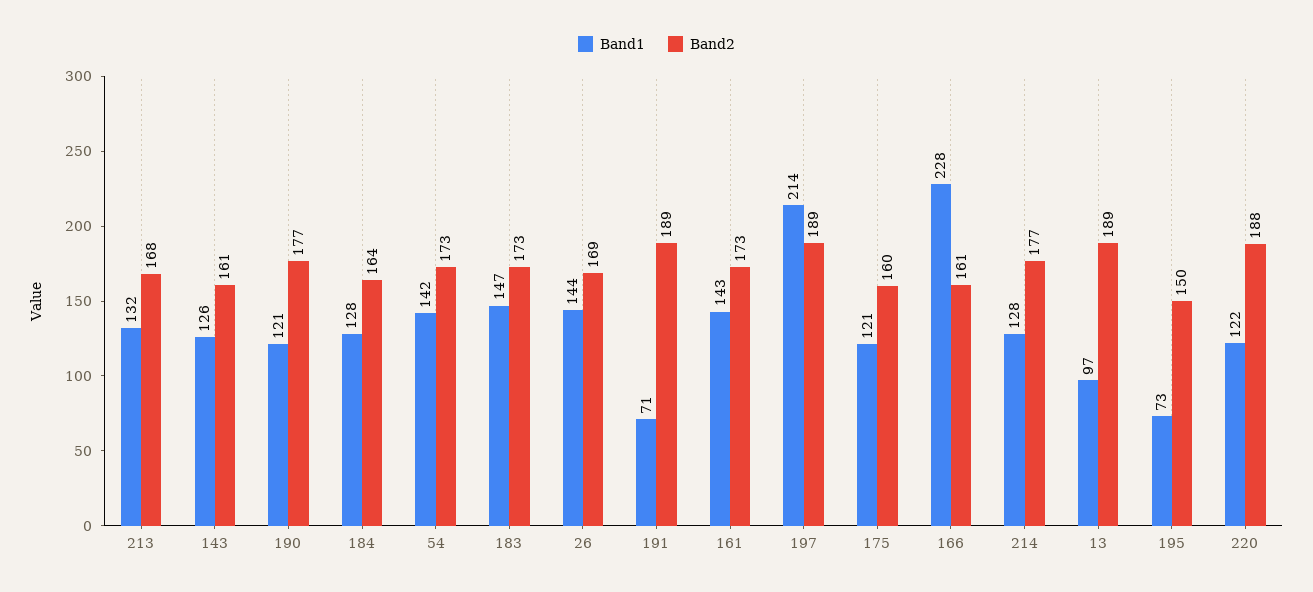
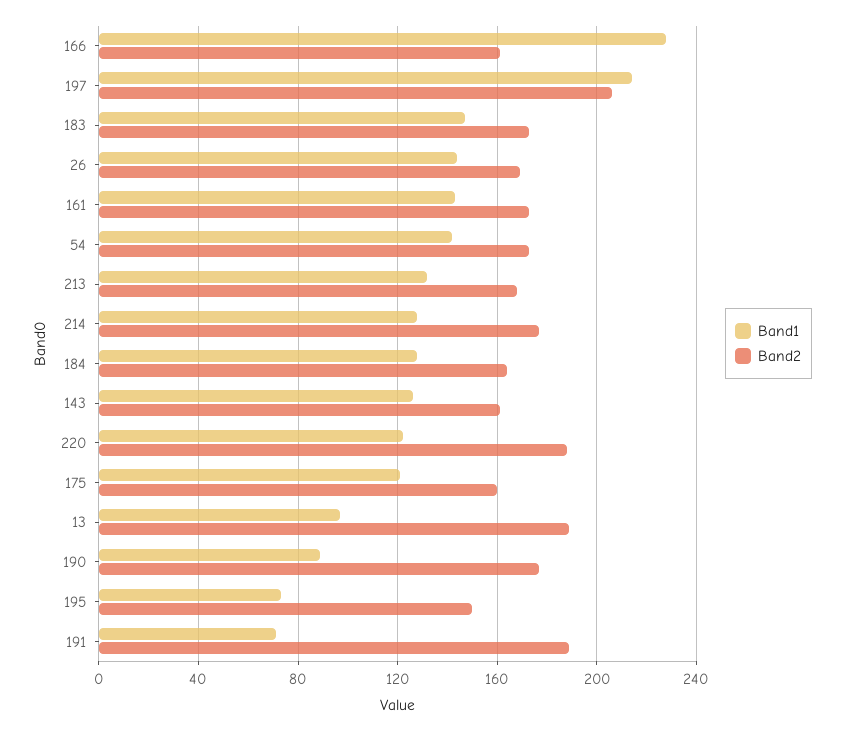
  {
    "Band1": {
      "213": 132,
      "143": 126,
-     "190": 121,
+     "190": 90,
      "184": 128,
      "54": 142,
      "183": 147,
      "26": 144,
      "191": 71,
      "161": 143,
      "197": 214,
      "175": 121,
      "166": 228,
      "214": 128,
      "13": 97,
      "195": 73,
      "220": 122
    },
    "Band2": {
      "213": 168,
      "143": 161,
      "190": 177,
      "184": 164,
      "54": 173,
      "183": 173,
      "26": 169,
      "191": 189,
      "161": 173,
-     "197": 189,
+     "197": 205,
      "175": 160,
      "166": 161,
      "214": 177,
      "13": 189,
      "195": 150,
      "220": 188
    }
  }

